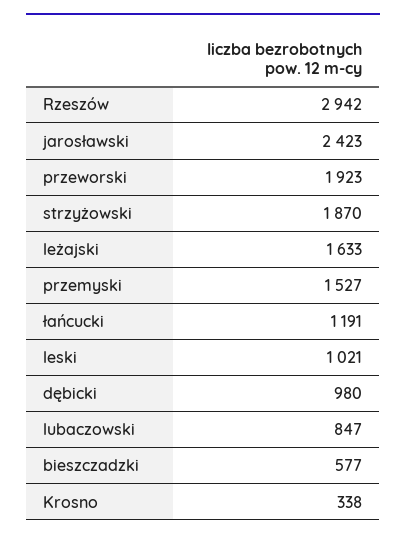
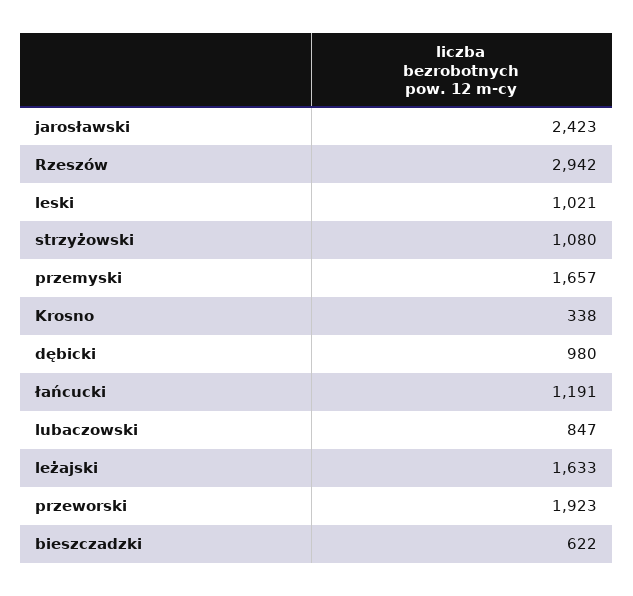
  {
    "Rzeszów": 2942,
    "jarosławski": 2423,
    "przeworski": 1923,
-   "strzyżowski": 1870,
+   "strzyżowski": 1080,
    "leżajski": 1633,
-   "przemyski": 1527,
+   "przemyski": 1657,
    "łańcucki": 1191,
    "leski": 1021,
    "dębicki": 980,
    "lubaczowski": 847,
-   "bieszczadzki": 577,
+   "bieszczadzki": 622,
    "Krosno": 338
  }

